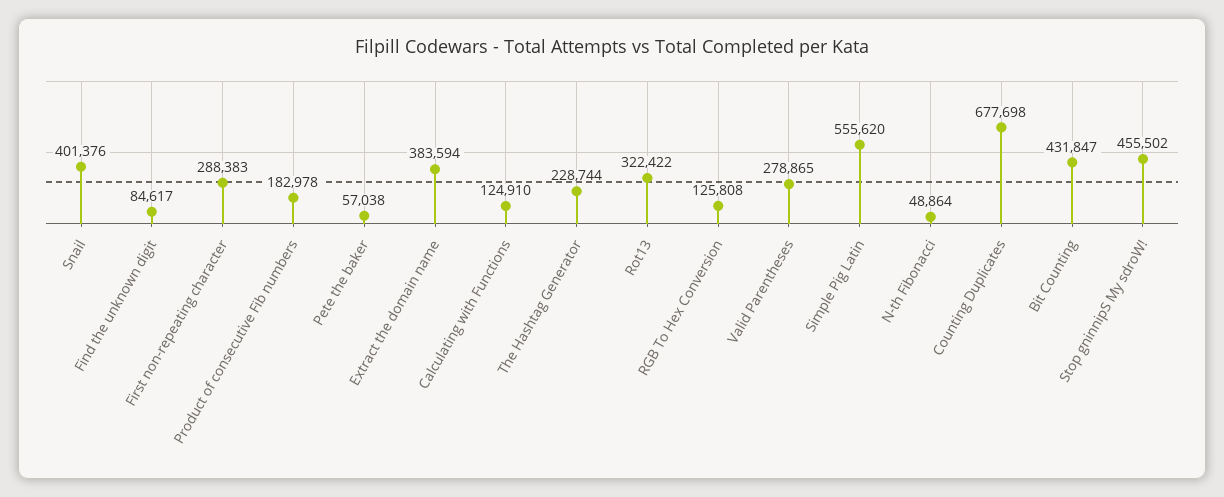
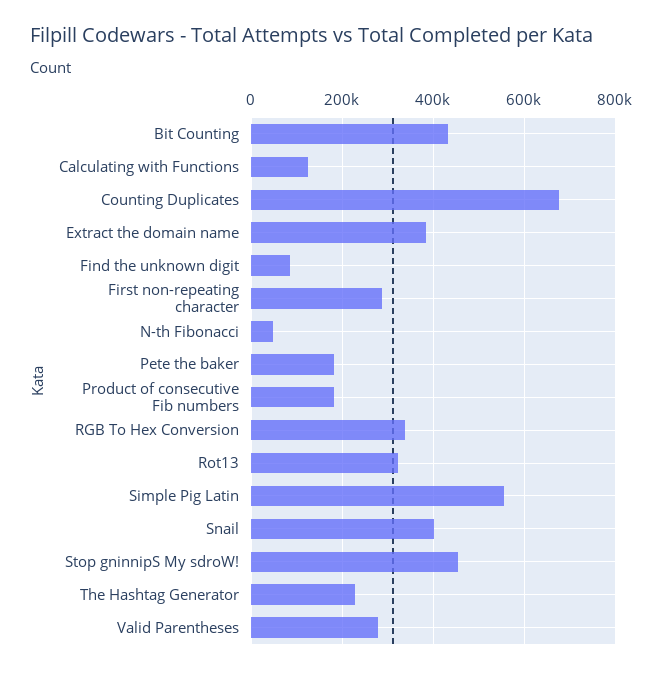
  {
    "Snail": 401376,
    "Find the unknown digit": 84617,
    "First non-repeating character": 288383,
    "Product of consecutive Fib numbers": 182978,
-   "Pete the baker": 57038,
+   "Pete the baker": 180000,
    "Extract the domain name": 383594,
    "Calculating with Functions": 124910,
    "The Hashtag Generator": 228744,
    "Rot13": 322422,
-   "RGB To Hex Conversion": 125808,
+   "RGB To Hex Conversion": 340000,
    "Valid Parentheses": 278865,
    "Simple Pig Latin": 555620,
    "N-th Fibonacci": 48864,
    "Counting Duplicates": 677698,
    "Bit Counting": 431847,
    "Stop gninnipS My sdroW!": 455502
  }

